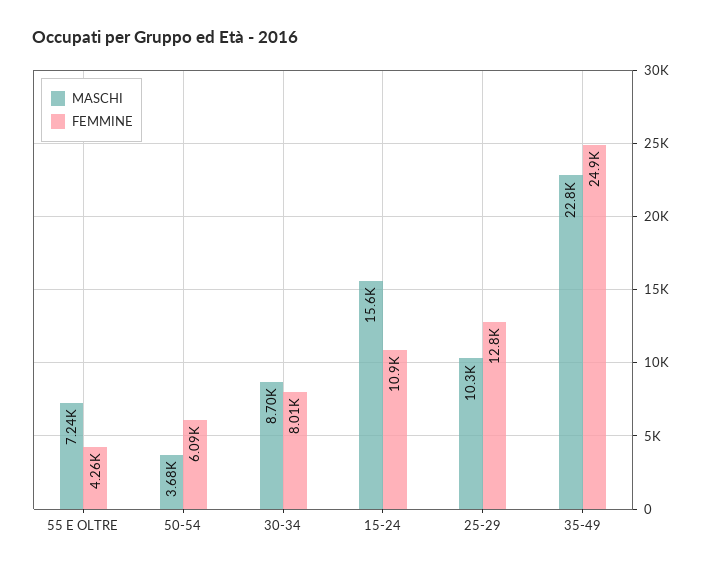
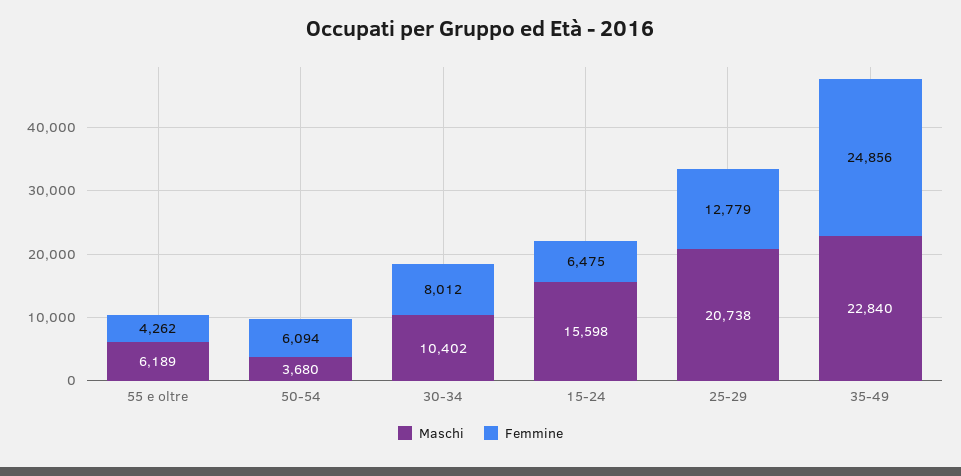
  {
    "MASCHI": {
-     "55 E OLTRE": 7240,
+     "55 E OLTRE": 6189,
      "50-54": 3680,
-     "30-34": 8700,
+     "30-34": 10402,
      "15-24": 15598,
-     "25-29": 10300,
+     "25-29": 20738,
      "35-49": 22840
    },
    "FEMMINE": {
      "55 E OLTRE": 4262,
      "50-54": 6094,
      "30-34": 8012,
-     "15-24": 10900,
+     "15-24": 6475,
      "25-29": 12779,
      "35-49": 24856
    }
  }

